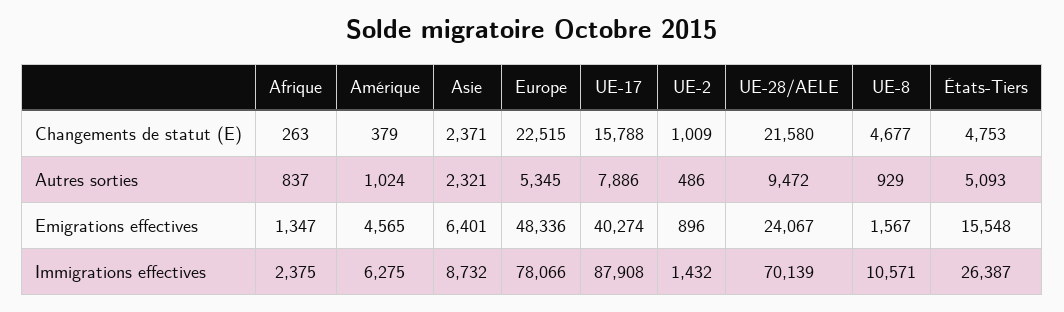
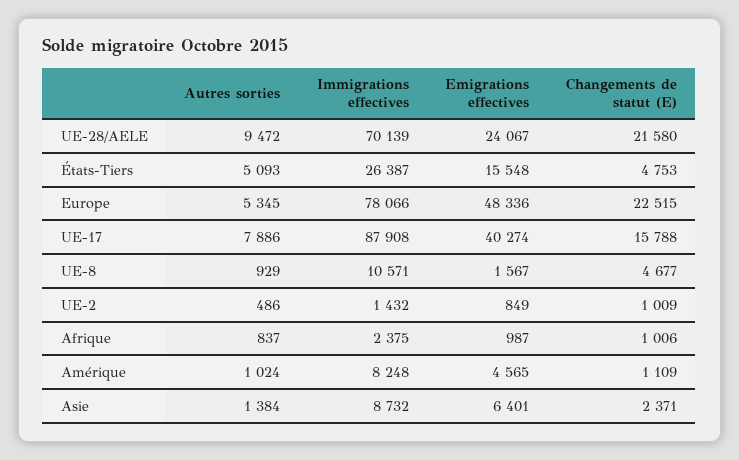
  {
    "Afrique": {
-     "Changements de statut (E)": 263,
+     "Changements de statut (E)": 1006,
      "Autres sorties": 837,
-     "Emigrations effectives": 1347,
+     "Emigrations effectives": 987,
      "Immigrations effectives": 2375
    },
    "Amérique": {
-     "Changements de statut (E)": 379,
+     "Changements de statut (E)": 1109,
      "Autres sorties": 1024,
      "Emigrations effectives": 4565,
-     "Immigrations effectives": 6275
+     "Immigrations effectives": 8248
    },
    "Asie": {
      "Changements de statut (E)": 2371,
-     "Autres sorties": 2321,
+     "Autres sorties": 1384,
      "Emigrations effectives": 6401,
      "Immigrations effectives": 8732
    },
    "Europe": {
      "Changements de statut (E)": 22515,
      "Autres sorties": 5345,
      "Emigrations effectives": 48336,
      "Immigrations effectives": 78066
    },
    "UE-17": {
      "Changements de statut (E)": 15788,
      "Autres sorties": 7886,
      "Emigrations effectives": 40274,
      "Immigrations effectives": 87908
    },
    "UE-2": {
      "Changements de statut (E)": 1009,
      "Autres sorties": 486,
-     "Emigrations effectives": 896,
+     "Emigrations effectives": 849,
      "Immigrations effectives": 1432
    },
    "UE-28/AELE": {
      "Changements de statut (E)": 21580,
      "Autres sorties": 9472,
      "Emigrations effectives": 24067,
      "Immigrations effectives": 70139
    },
    "UE-8": {
      "Changements de statut (E)": 4677,
      "Autres sorties": 929,
      "Emigrations effectives": 1567,
      "Immigrations effectives": 10571
    },
    "États-Tiers": {
      "Changements de statut (E)": 4753,
      "Autres sorties": 5093,
      "Emigrations effectives": 15548,
      "Immigrations effectives": 26387
    }
  }

